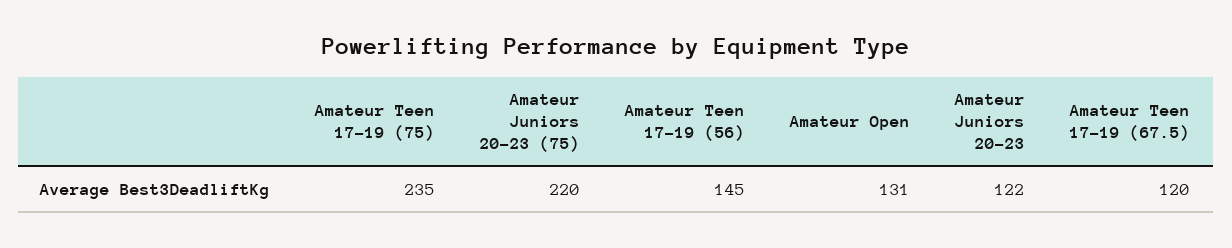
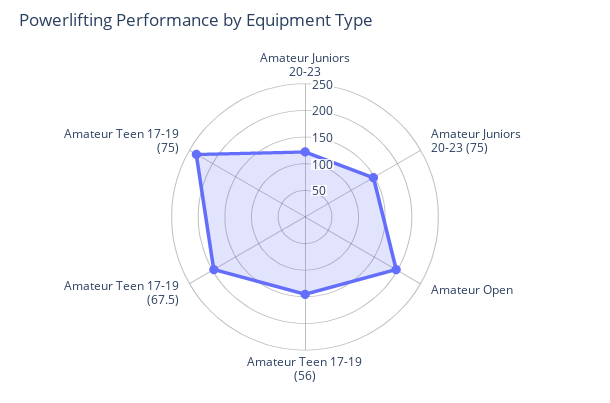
  {
    "Amateur Teen 17-19 (75)": 235,
-   "Amateur Juniors 20-23 (75)": 220,
+   "Amateur Juniors 20-23 (75)": 150,
    "Amateur Teen 17-19 (56)": 145,
-   "Amateur Open": 131,
+   "Amateur Open": 200,
    "Amateur Juniors 20-23": 122,
-   "Amateur Teen 17-19 (67.5)": 120
+   "Amateur Teen 17-19 (67.5)": 200
  }

